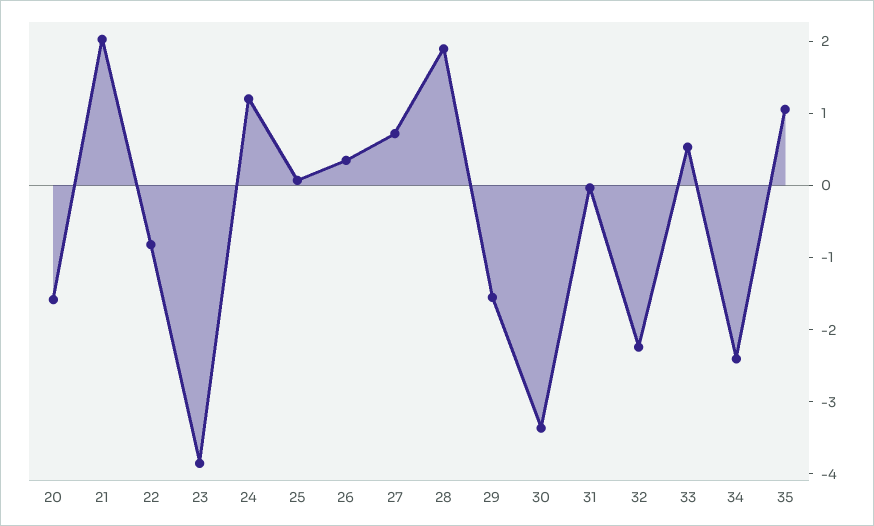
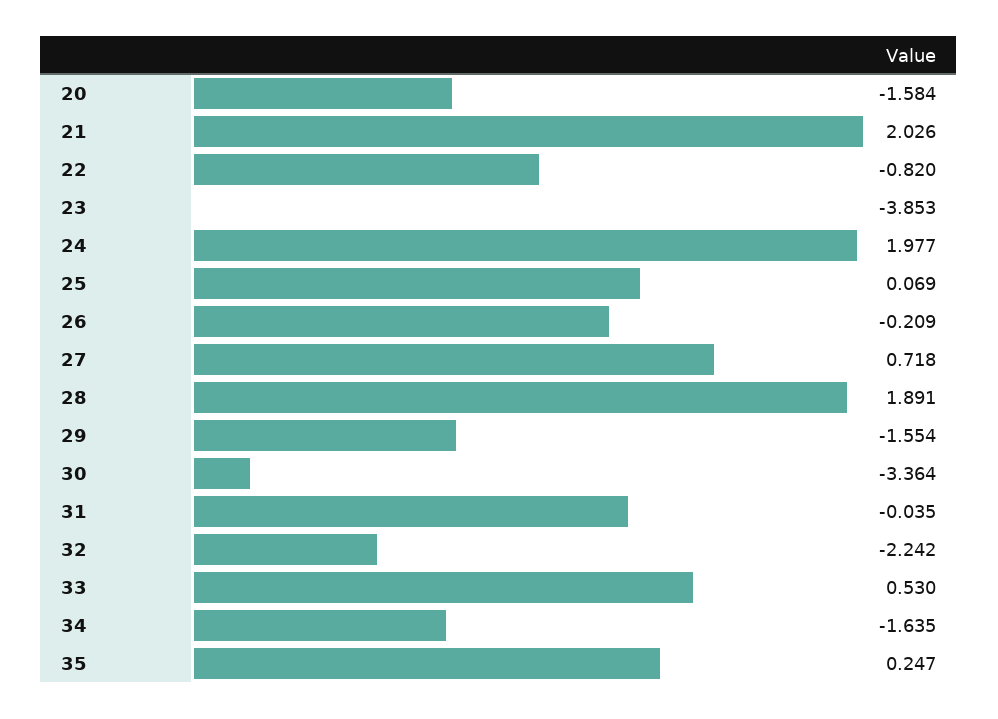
  {
    "20": -1.584,
    "21": 2.026,
    "22": -0.82,
    "23": -3.853,
-   "24": 1.2,
+   "24": 1.977,
    "25": 0.069,
-   "26": 0.4,
+   "26": -0.209,
    "27": 0.718,
    "28": 1.891,
    "29": -1.554,
    "30": -3.364,
    "31": -0.035,
    "32": -2.242,
    "33": 0.53,
-   "34": -2.4,
+   "34": -1.635,
-   "35": 1
+   "35": 0.247
  }

